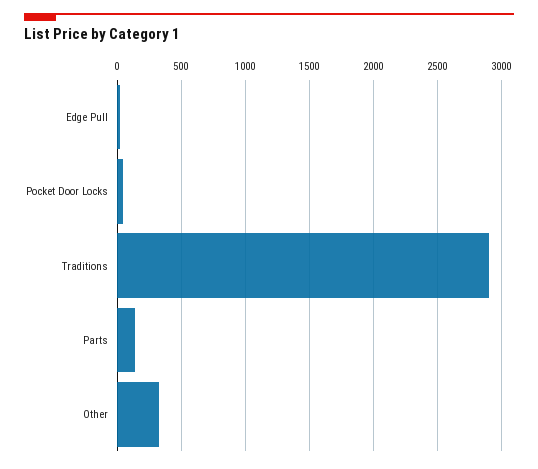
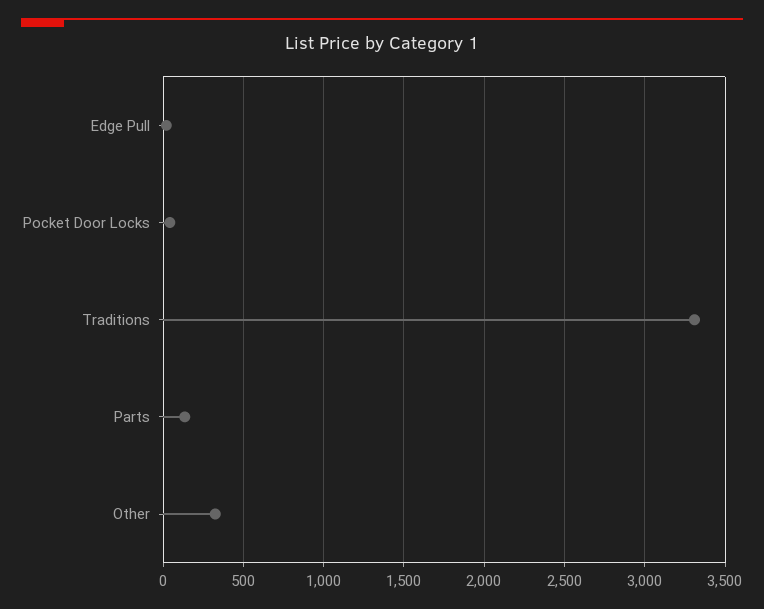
  {
    "Edge Pull": 0,
    "Pocket Door Locks": 50,
-   "Traditions": 2900,
+   "Traditions": 3300,
    "Parts": 150,
    "Other": 350
  }

